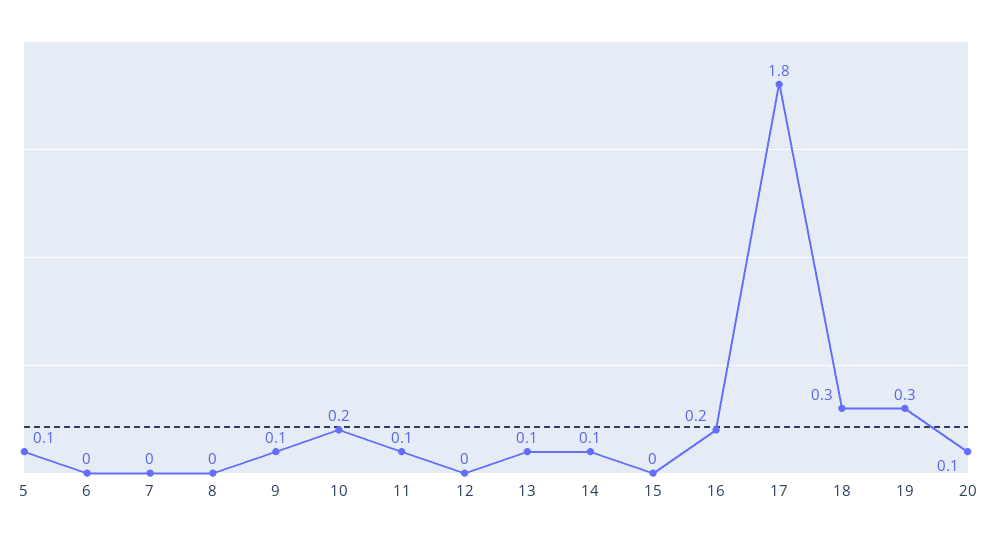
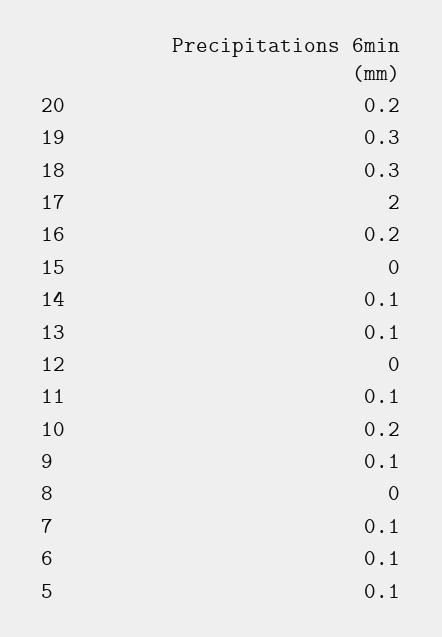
  {
    "5": 0.1,
-   "6": 0,
+   "6": 0.1,
-   "7": 0,
+   "7": 0.1,
    "8": 0,
    "9": 0.1,
    "10": 0.2,
    "11": 0.1,
    "12": 0,
    "13": 0.1,
    "14": 0.1,
    "15": 0,
    "16": 0.2,
-   "17": 1.8,
+   "17": 2,
    "18": 0.3,
    "19": 0.3,
-   "20": 0.1
+   "20": 0.2
  }

